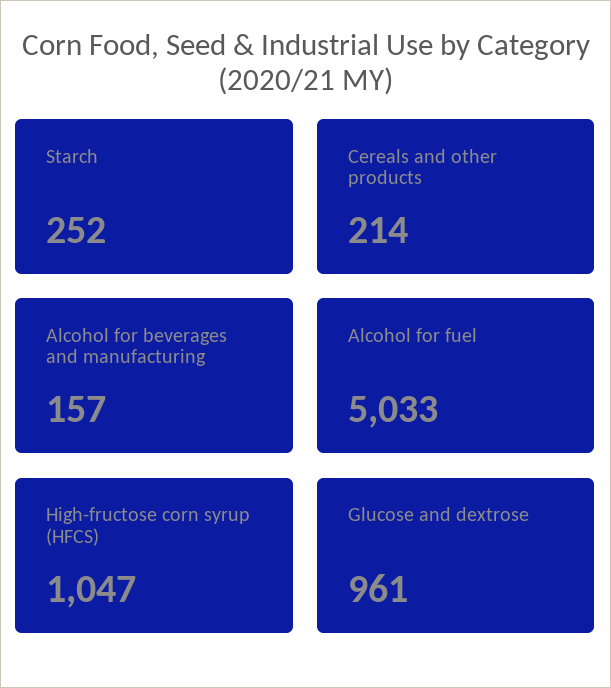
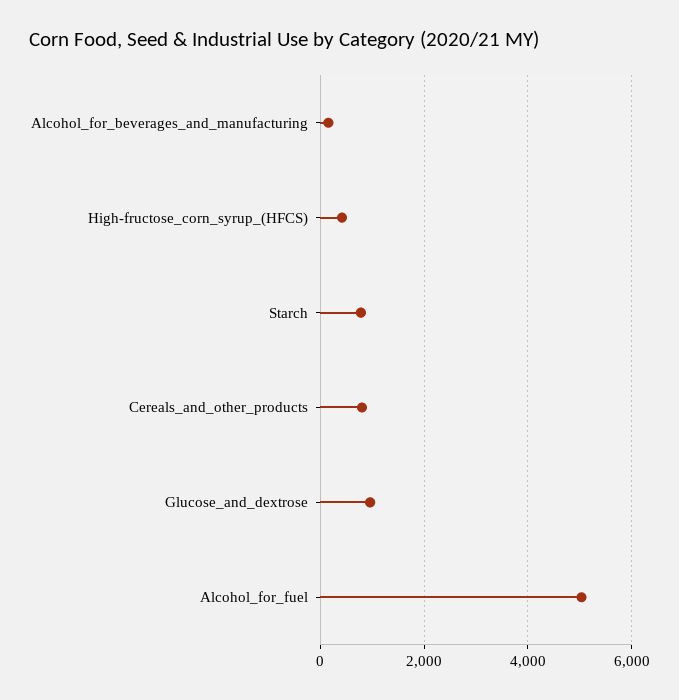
  {
-   "Starch": 252,
+   "Starch": 800,
-   "Cereals and other products": 214,
+   "Cereals and other products": 800,
    "Alcohol for beverages and manufacturing": 157,
    "Alcohol for fuel": 5033,
-   "High-fructose corn syrup (HFCS)": 1047,
+   "High-fructose corn syrup (HFCS)": 400,
    "Glucose and dextrose": 961
  }

